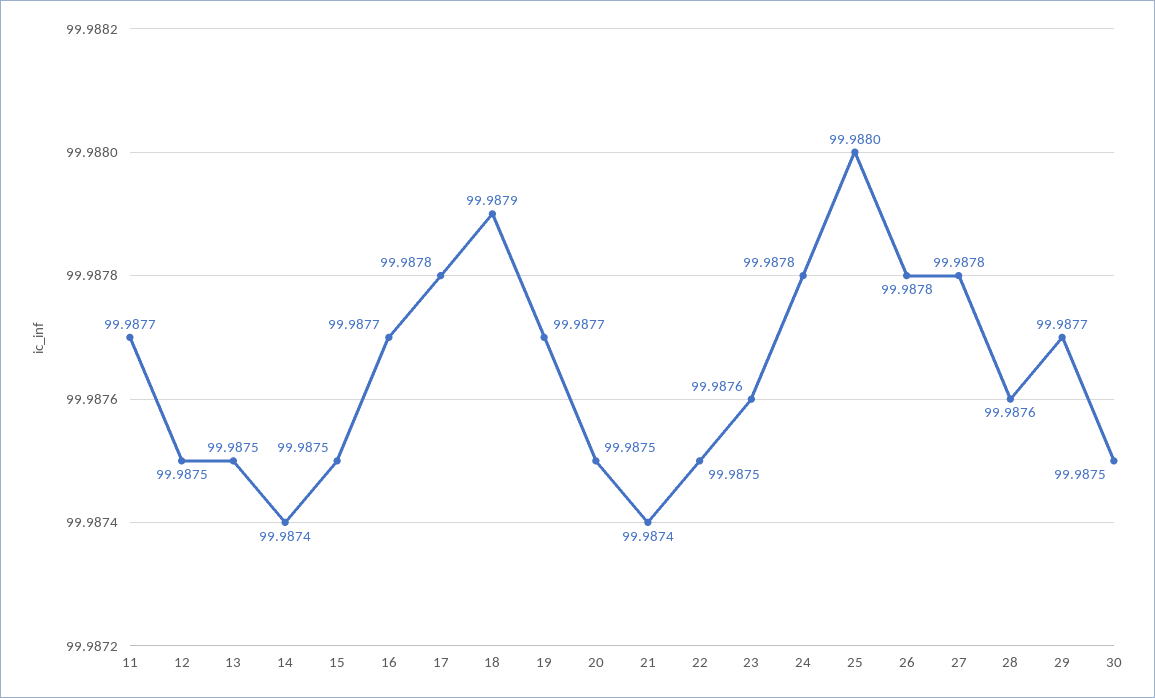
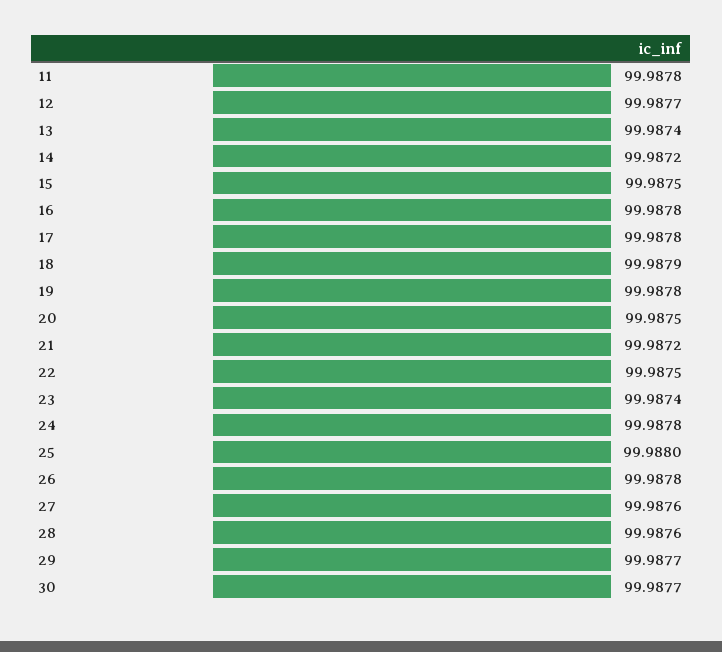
  {
-   "11": 99.9877,
+   "11": 99.9878,
-   "12": 99.9875,
+   "12": 99.9877,
-   "13": 99.9875,
+   "13": 99.9874,
-   "14": 99.9874,
+   "14": 99.9872,
    "15": 99.9875,
-   "16": 99.9877,
+   "16": 99.9878,
    "17": 99.9878,
    "18": 99.9879,
-   "19": 99.9877,
+   "19": 99.9878,
    "20": 99.9875,
-   "21": 99.9874,
+   "21": 99.9872,
    "22": 99.9875,
-   "23": 99.9876,
+   "23": 99.9874,
    "24": 99.9878,
    "25": 99.988,
    "26": 99.9878,
-   "27": 99.9878,
+   "27": 99.9876,
    "28": 99.9876,
    "29": 99.9877,
-   "30": 99.9875
+   "30": 99.9877
  }

